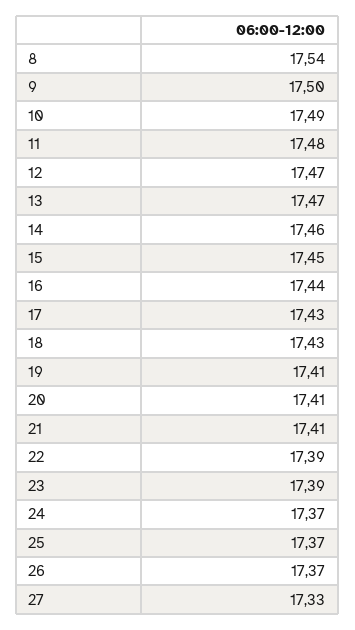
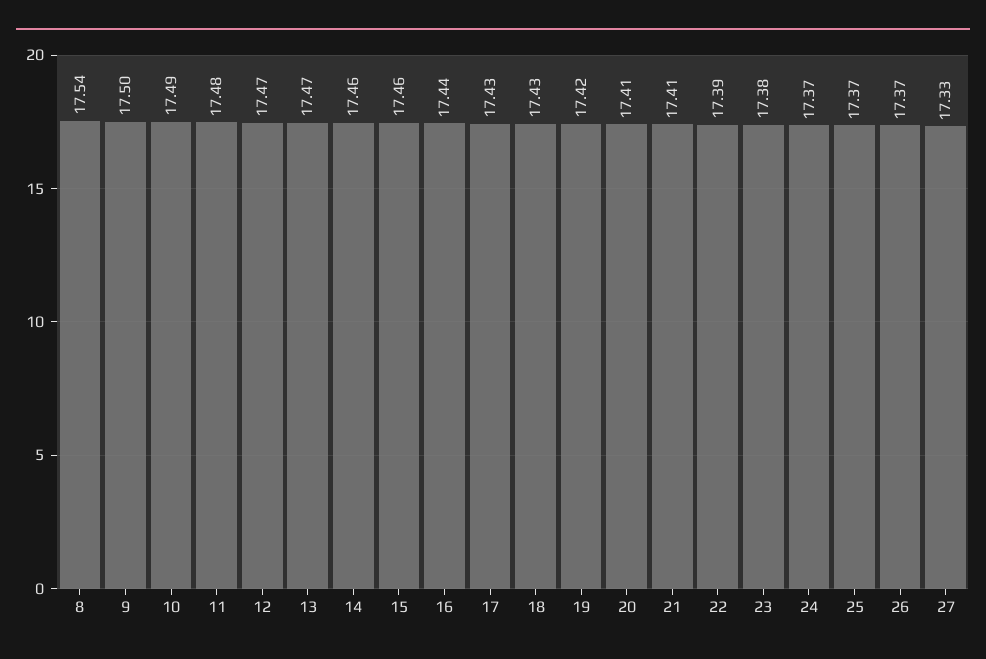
  {
    "8": 17.54,
    "9": 17.5,
    "10": 17.49,
    "11": 17.48,
    "12": 17.47,
    "13": 17.47,
    "14": 17.46,
-   "15": 17.45,
+   "15": 17.46,
    "16": 17.44,
    "17": 17.43,
    "18": 17.43,
-   "19": 17.41,
+   "19": 17.42,
    "20": 17.41,
    "21": 17.41,
    "22": 17.39,
-   "23": 17.39,
+   "23": 17.38,
    "24": 17.37,
    "25": 17.37,
    "26": 17.37,
    "27": 17.33
  }

